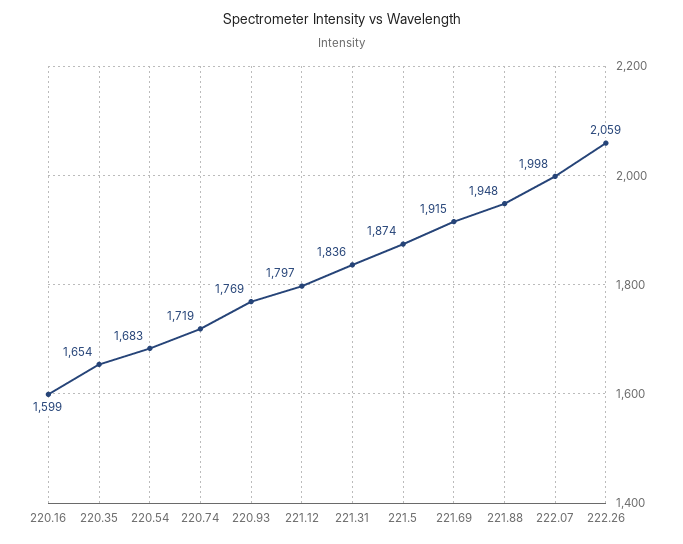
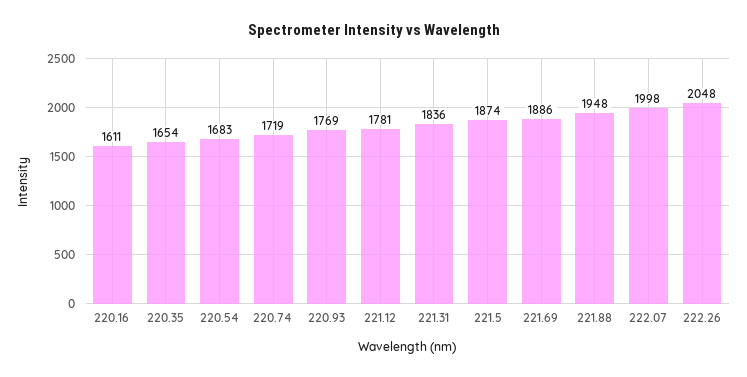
  {
-   "220.16": 1599,
+   "220.16": 1611,
    "220.35": 1654,
    "220.54": 1683,
    "220.74": 1719,
    "220.93": 1769,
-   "221.12": 1797,
+   "221.12": 1781,
    "221.31": 1836,
    "221.5": 1874,
-   "221.69": 1915,
+   "221.69": 1886,
    "221.88": 1948,
    "222.07": 1998,
-   "222.26": 2059
+   "222.26": 2048
  }

